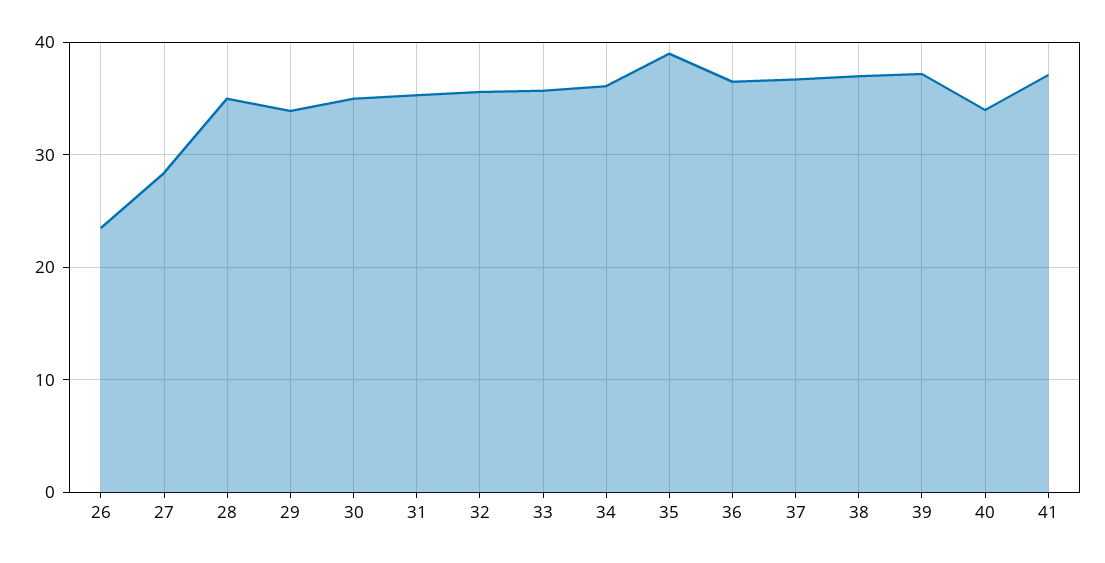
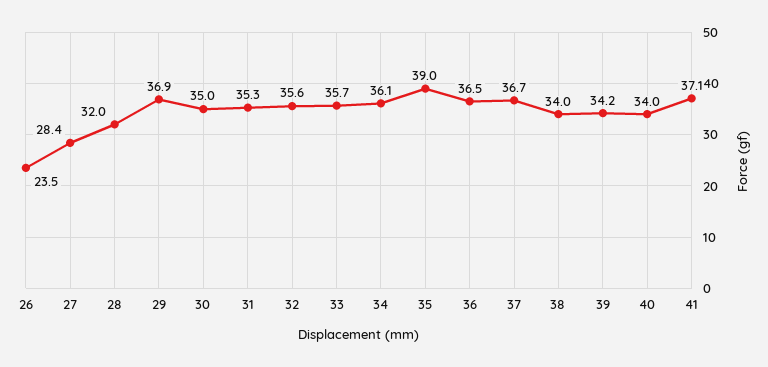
  {
    "26": 23.5,
    "27": 28.4,
-   "28": 35,
+   "28": 32,
-   "29": 34,
+   "29": 36.9,
    "30": 35,
    "31": 35.3,
    "32": 35.6,
    "33": 35.7,
    "34": 36.1,
    "35": 39,
    "36": 36.5,
    "37": 36.7,
-   "38": 37,
+   "38": 34,
-   "39": 37,
+   "39": 34.2,
    "40": 34,
    "41": 37.1
  }

